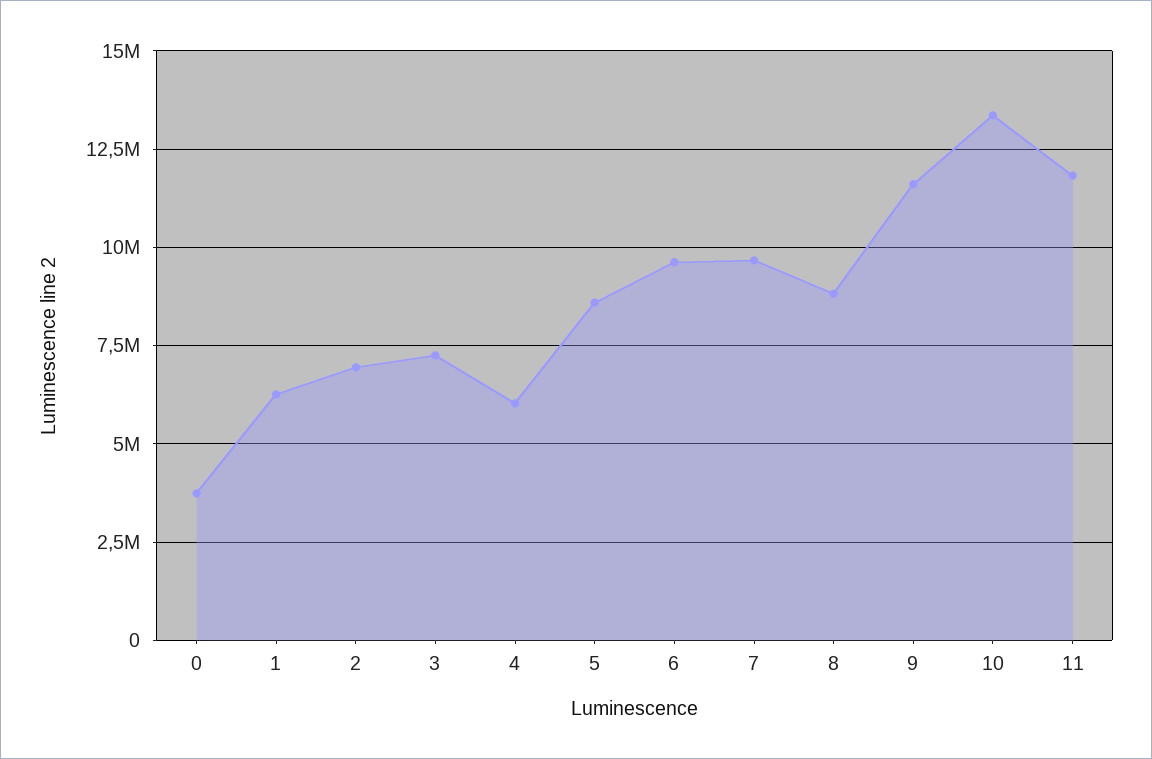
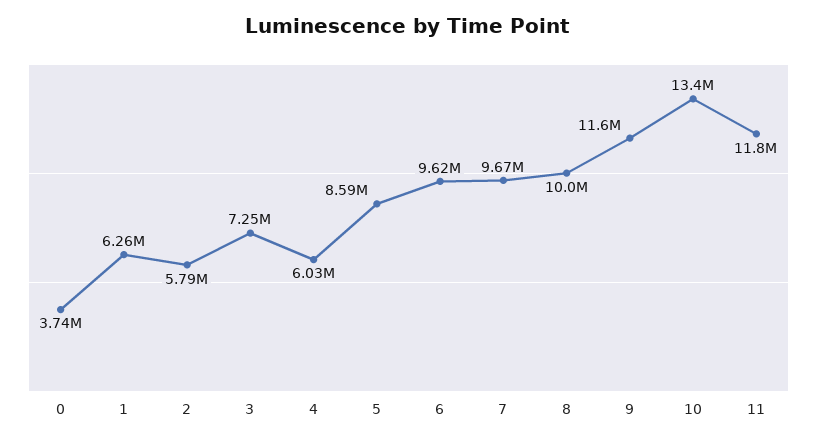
  {
    "0": 3740000,
    "1": 6260000,
-   "2": 7000000,
+   "2": 5790000,
    "3": 7250000,
    "4": 6030000,
    "5": 8590000,
    "6": 9620000,
    "7": 9670000,
-   "8": 8750000,
+   "8": 10000000,
    "9": 11600000,
    "10": 13400000,
    "11": 11800000
  }

